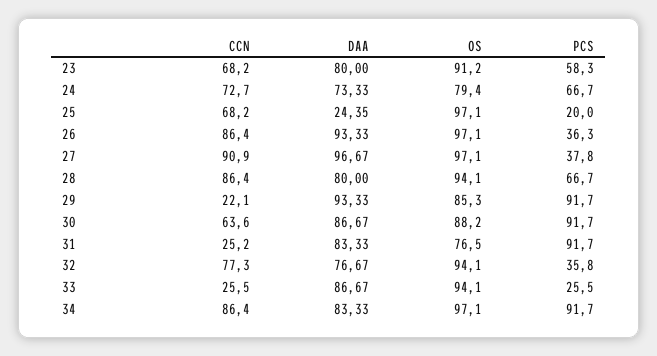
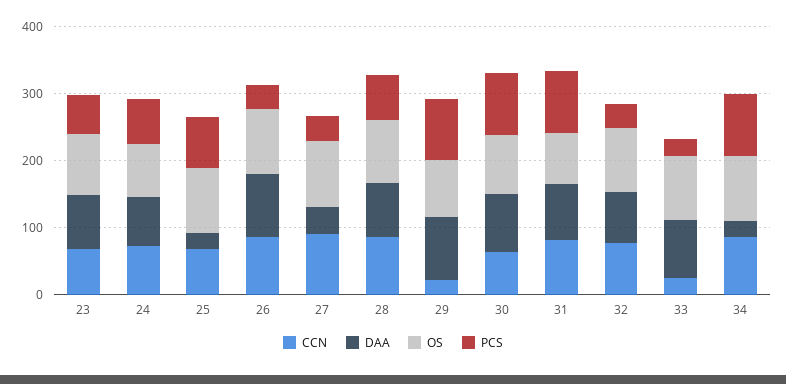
  {
    "CCN": {
      "23": 68.2,
      "24": 72.7,
      "25": 68.2,
      "26": 86.4,
      "27": 90.9,
      "28": 86.4,
      "29": 22.1,
      "30": 63.6,
-     "31": 25.2,
+     "31": 80,
      "32": 77.3,
      "33": 25.5,
      "34": 86.4
    },
    "DAA": {
      "23": 80,
      "24": 73.33,
      "25": 24.35,
      "26": 93.33,
-     "27": 96.67,
+     "27": 40,
      "28": 80,
      "29": 93.33,
      "30": 86.67,
      "31": 83.33,
      "32": 76.67,
      "33": 86.67,
-     "34": 83.33
+     "34": 20
    },
    "OS": {
      "23": 91.2,
      "24": 79.4,
      "25": 97.1,
      "26": 97.1,
      "27": 97.1,
      "28": 94.1,
      "29": 85.3,
      "30": 88.2,
      "31": 76.5,
      "32": 94.1,
      "33": 94.1,
      "34": 97.1
    },
    "PCS": {
      "23": 58.3,
      "24": 66.7,
-     "25": 20,
+     "25": 80,
      "26": 36.3,
      "27": 37.8,
      "28": 66.7,
      "29": 91.7,
      "30": 91.7,
      "31": 91.7,
      "32": 35.8,
      "33": 25.5,
      "34": 91.7
    }
  }

